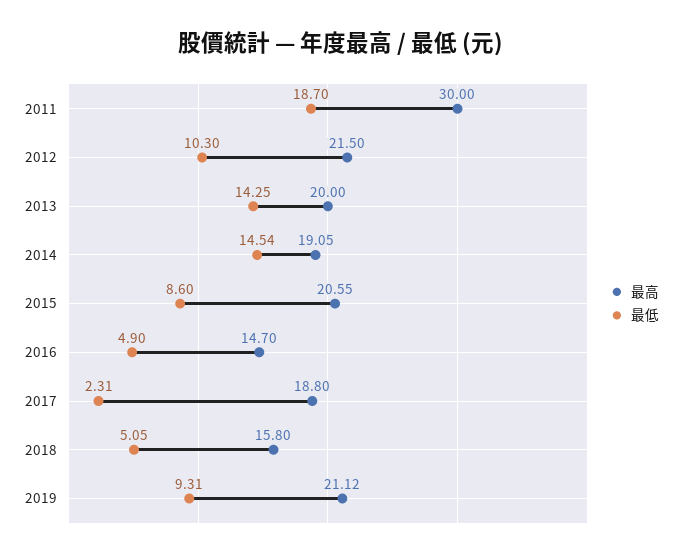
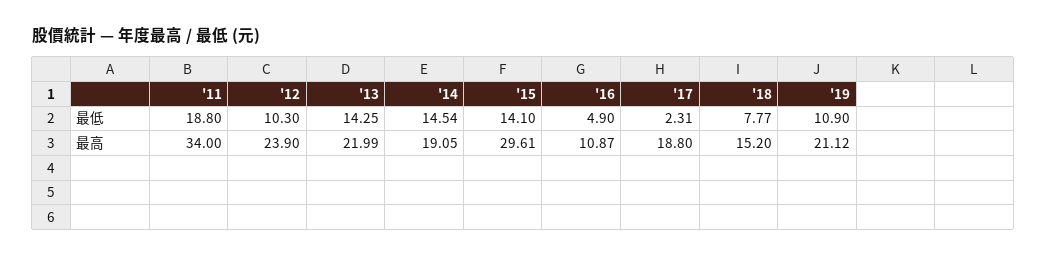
  {
    "最高": {
-     "2011": 30,
+     "2011": 34,
-     "2012": 21.5,
+     "2012": 23.9,
-     "2013": 20,
+     "2013": 21.99,
      "2014": 19.05,
-     "2015": 20.55,
+     "2015": 29.61,
-     "2016": 14.7,
+     "2016": 10.87,
      "2017": 18.8,
-     "2018": 15.8,
+     "2018": 15.2,
      "2019": 21.12
    },
    "最低": {
-     "2011": 18.7,
+     "2011": 18.8,
      "2012": 10.3,
      "2013": 14.25,
      "2014": 14.54,
-     "2015": 8.6,
+     "2015": 14.1,
      "2016": 4.9,
      "2017": 2.31,
-     "2018": 5.05,
+     "2018": 7.77,
-     "2019": 9.31
+     "2019": 10.9
    }
  }

